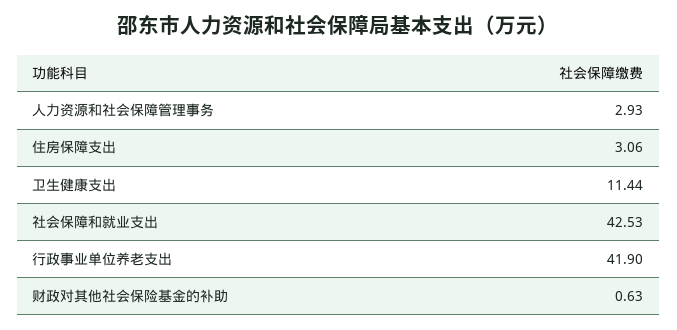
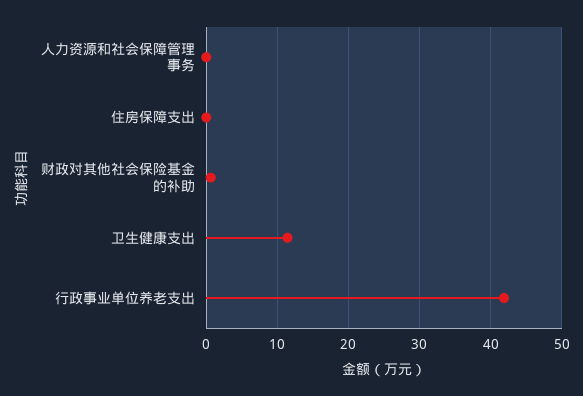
  {
-   "人力资源和社会保障管理事务": 2.93,
+   "人力资源和社会保障管理事务": 0,
-   "住房保障支出": 3.06,
+   "住房保障支出": 0,
    "卫生健康支出": 11.44,
-   "社会保障和就业支出": 42.53,
    "行政事业单位养老支出": 41.9,
    "财政对其他社会保险基金的补助": 0.63
  }

